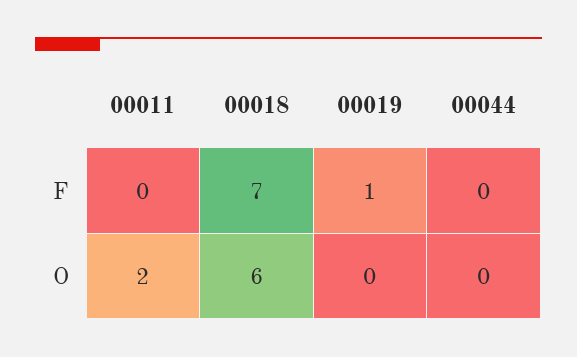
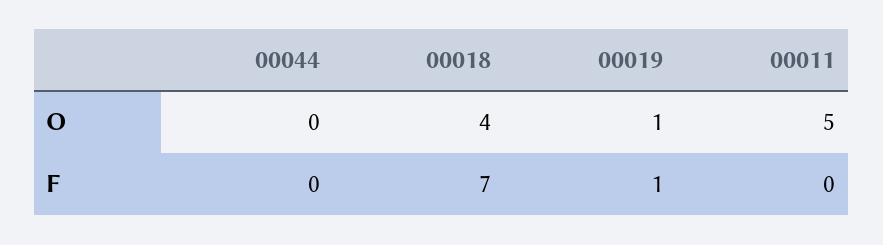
  {
    "00011": {
      "F": 0,
-     "O": 2
+     "O": 5
    },
    "00018": {
      "F": 7,
-     "O": 6
+     "O": 4
    },
    "00019": {
      "F": 1,
-     "O": 0
+     "O": 1
    },
    "00044": {
      "F": 0,
      "O": 0
    }
  }

